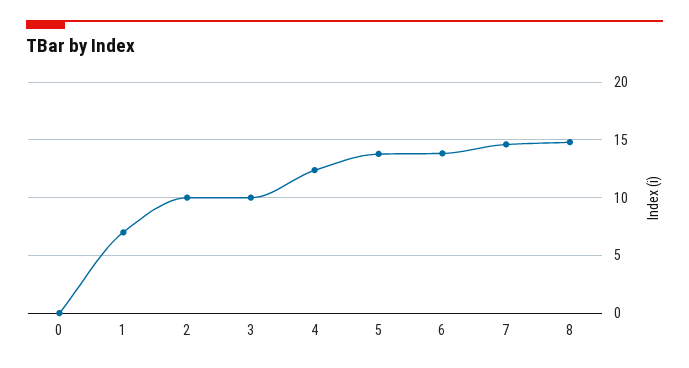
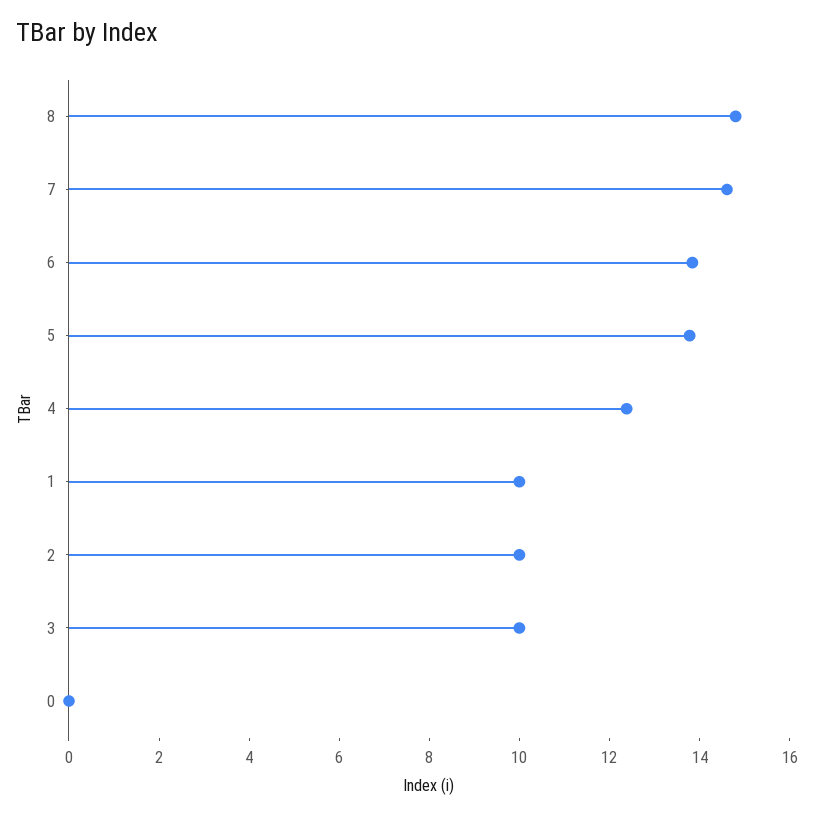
  {
    "0": 0,
-   "1": 7,
+   "1": 10,
    "2": 10,
    "3": 10,
    "4": 12.5,
    "5": 14,
    "6": 14,
    "7": 14.5,
    "8": 15
  }

